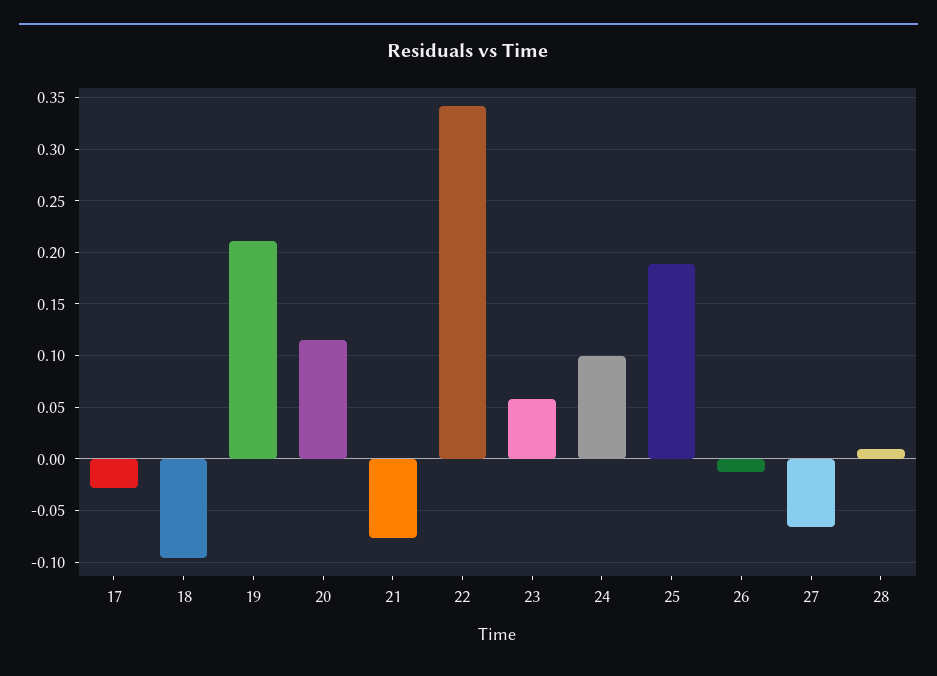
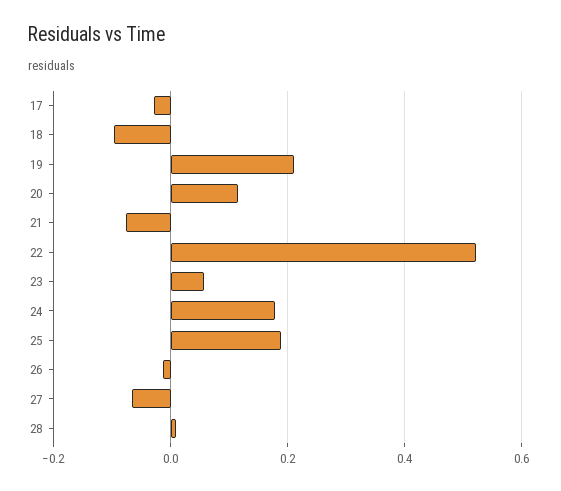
  {
    "17": -0.03,
    "18": -0.1,
    "19": 0.21,
    "20": 0.12,
    "21": -0.08,
-   "22": 0.34,
+   "22": 0.52,
    "23": 0.06,
-   "24": 0.1,
+   "24": 0.18,
    "25": 0.19,
    "26": -0.01,
    "27": -0.07,
    "28": 0.01
  }

